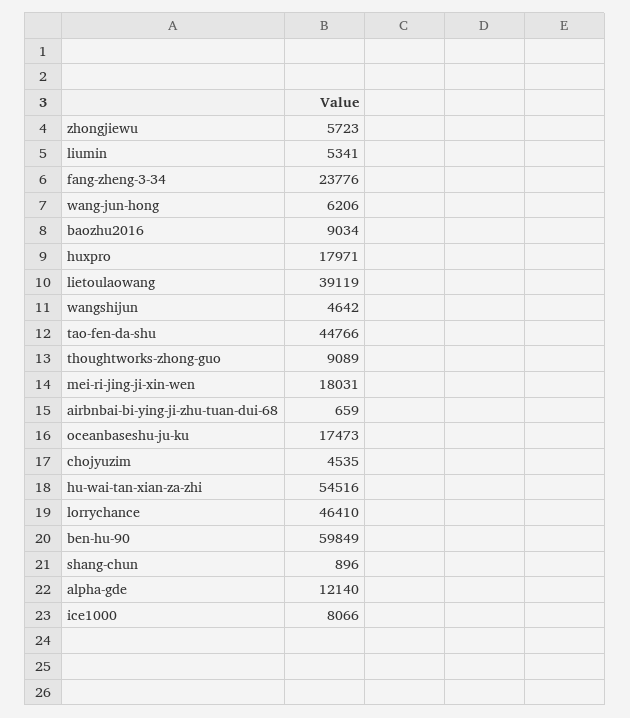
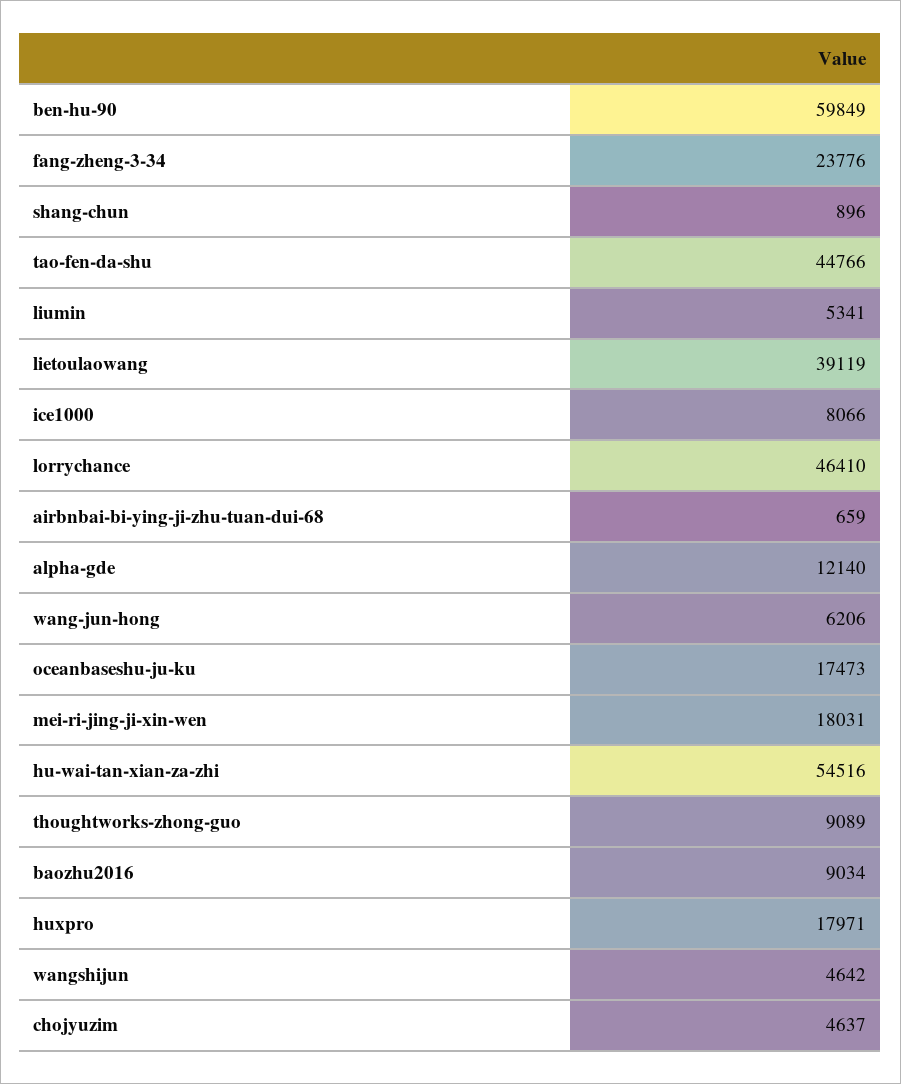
  {
-   "zhongjiewu": 5723,
    "liumin": 5341,
    "fang-zheng-3-34": 23776,
    "wang-jun-hong": 6206,
    "baozhu2016": 9034,
    "huxpro": 17971,
    "lietoulaowang": 39119,
    "wangshijun": 4642,
    "tao-fen-da-shu": 44766,
    "thoughtworks-zhong-guo": 9089,
    "mei-ri-jing-ji-xin-wen": 18031,
    "airbnbai-bi-ying-ji-zhu-tuan-dui-68": 659,
    "oceanbaseshu-ju-ku": 17473,
-   "chojyuzim": 4535,
+   "chojyuzim": 4637,
    "hu-wai-tan-xian-za-zhi": 54516,
    "lorrychance": 46410,
    "ben-hu-90": 59849,
    "shang-chun": 896,
    "alpha-gde": 12140,
    "ice1000": 8066
  }

